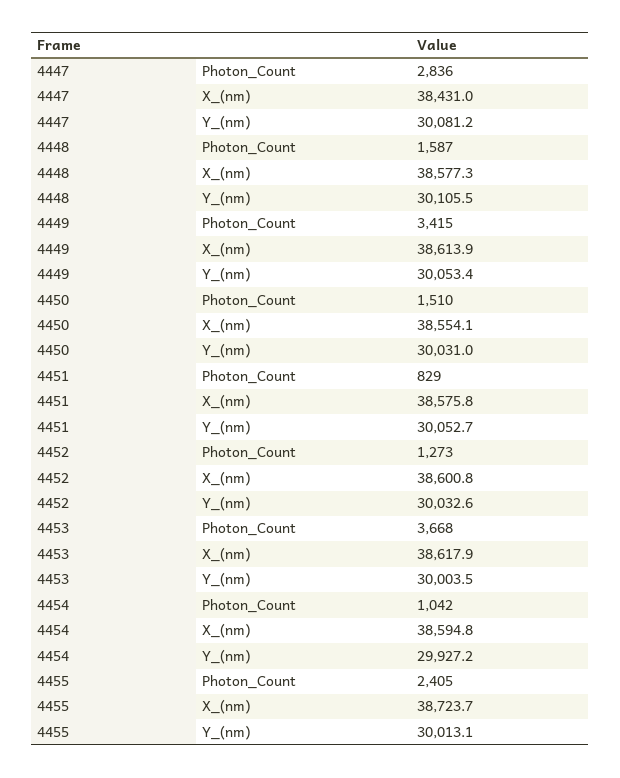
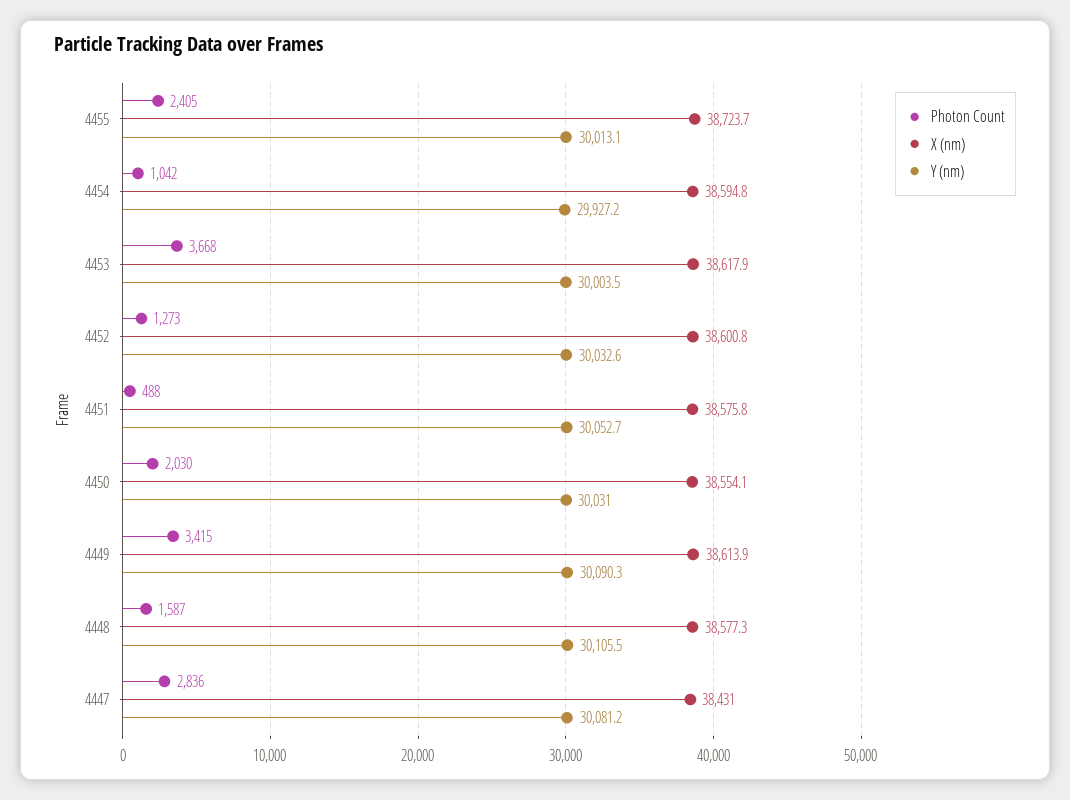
  {
    "Photon_Count": {
      "4447": 2836,
      "4448": 1587,
      "4449": 3415,
-     "4450": 1510,
+     "4450": 2030,
-     "4451": 829,
+     "4451": 488,
      "4452": 1273,
      "4453": 3668,
      "4454": 1042,
      "4455": 2405
    },
    "X_(nm)": {
      "4447": 38431,
      "4448": 38577.3,
      "4449": 38613.9,
      "4450": 38554.1,
      "4451": 38575.8,
      "4452": 38600.8,
      "4453": 38617.9,
      "4454": 38594.8,
      "4455": 38723.7
    },
    "Y_(nm)": {
      "4447": 30081.2,
      "4448": 30105.5,
-     "4449": 30053.4,
+     "4449": 30090.3,
      "4450": 30031,
      "4451": 30052.7,
      "4452": 30032.6,
      "4453": 30003.5,
      "4454": 29927.2,
      "4455": 30013.1
    }
  }

